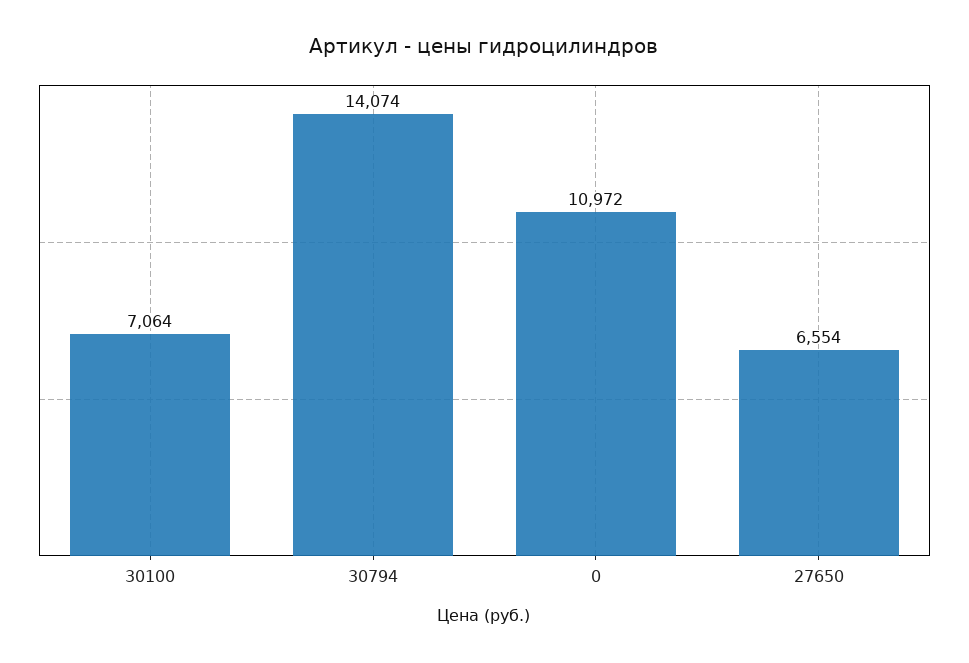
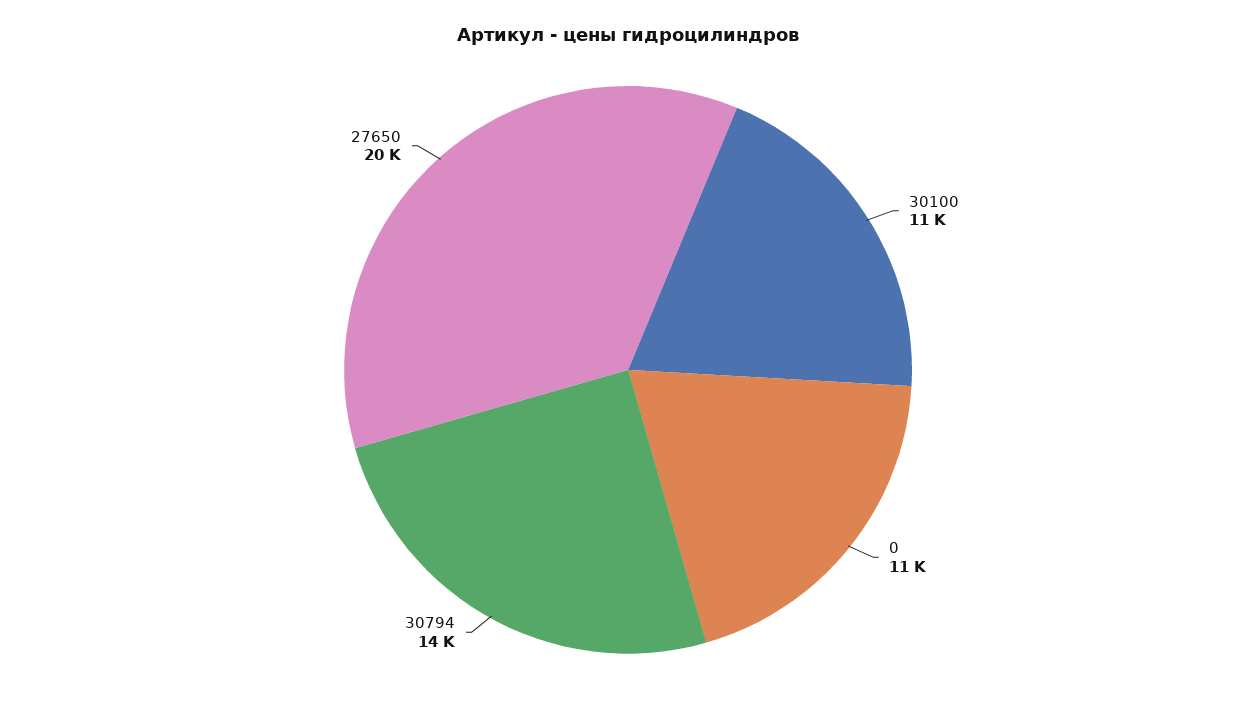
  {
-   "30100": 7064,
+   "30100": 11000,
    "30794": 14074,
    "0": 10972,
-   "27650": 6554
+   "27650": 20000
  }

